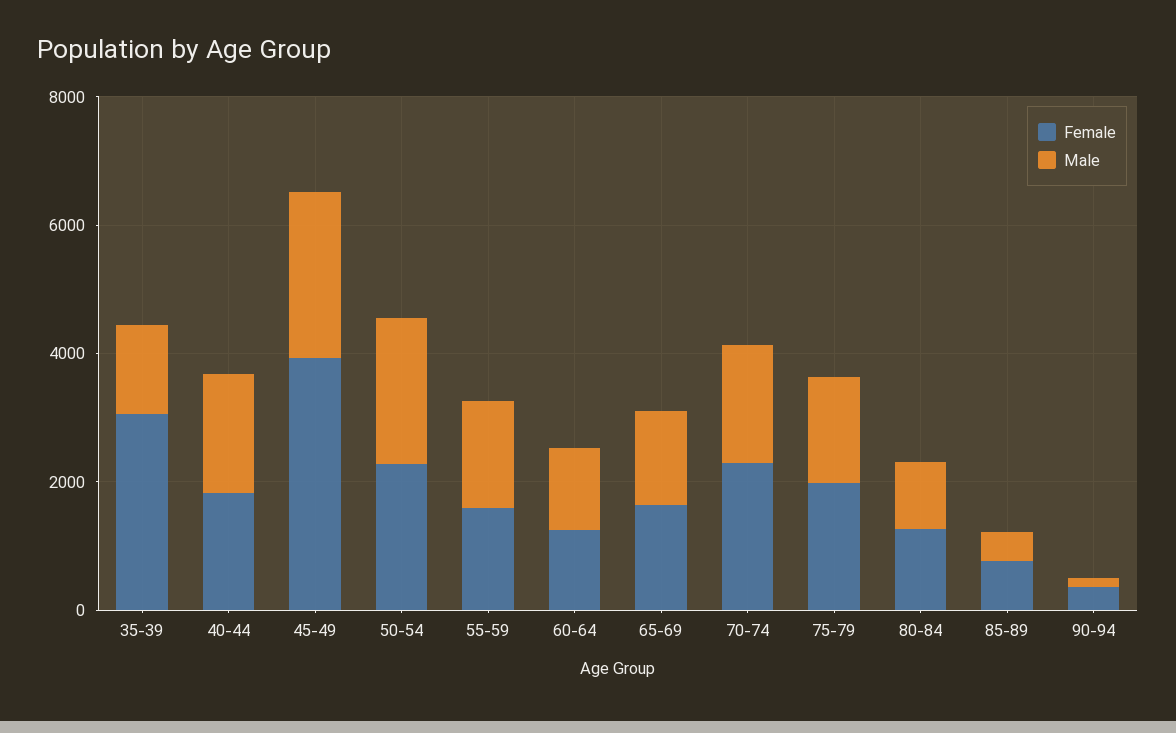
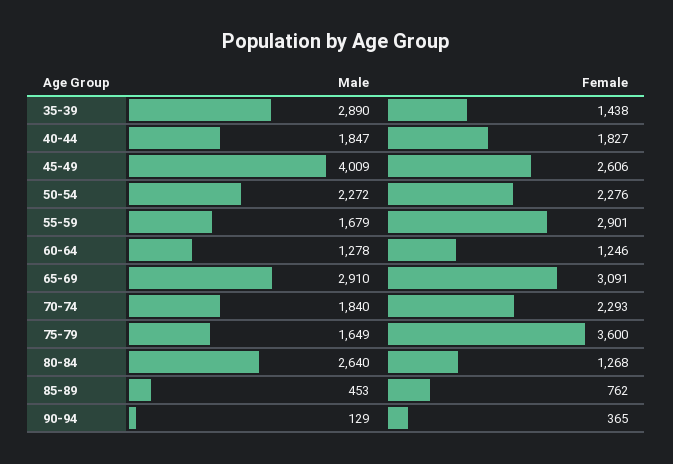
  {
    "Female": {
-     "35-39": 3000,
+     "35-39": 1438,
      "40-44": 1827,
-     "45-49": 4000,
+     "45-49": 2606,
      "50-54": 2276,
-     "55-59": 1500,
+     "55-59": 2901,
      "60-64": 1246,
-     "65-69": 1500,
+     "65-69": 3091,
      "70-74": 2293,
-     "75-79": 2000,
+     "75-79": 3600,
      "80-84": 1268,
      "85-89": 762,
      "90-94": 365
    },
    "Male": {
-     "35-39": 1500,
+     "35-39": 2890,
      "40-44": 1847,
-     "45-49": 2500,
+     "45-49": 4009,
      "50-54": 2272,
      "55-59": 1679,
      "60-64": 1278,
-     "65-69": 1500,
+     "65-69": 2910,
      "70-74": 1840,
      "75-79": 1649,
-     "80-84": 1000,
+     "80-84": 2640,
      "85-89": 453,
      "90-94": 129
    }
  }

